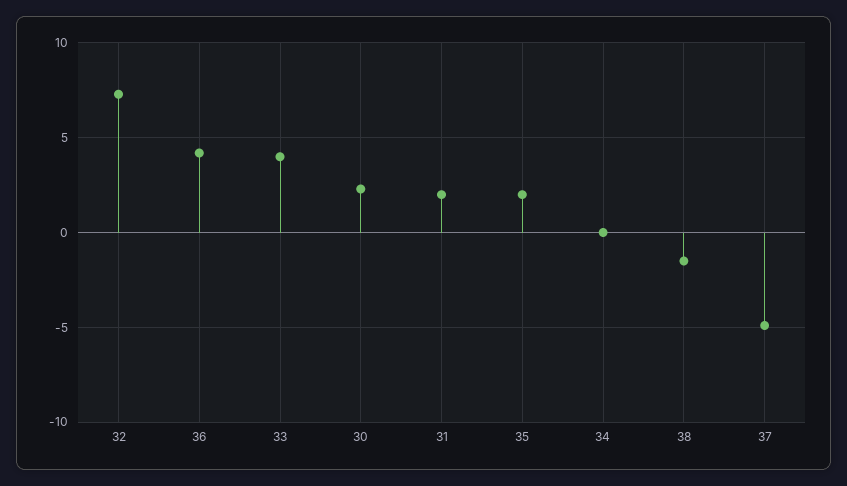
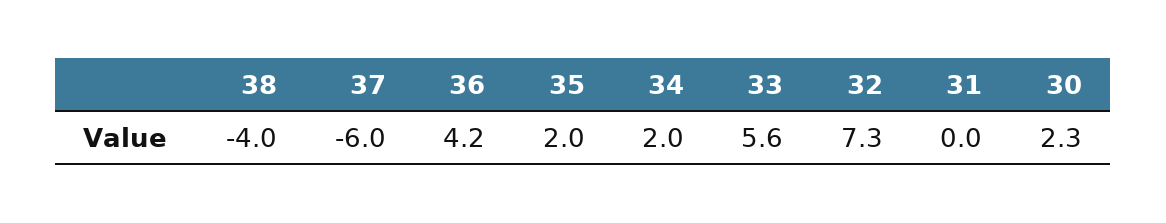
  {
    "32": 7.3,
    "36": 4.2,
-   "33": 4,
+   "33": 5.6,
    "30": 2.3,
-   "31": 2,
+   "31": 0,
    "35": 2,
-   "34": 0,
+   "34": 2,
-   "38": -1.5,
+   "38": -4,
-   "37": -5
+   "37": -6
  }

